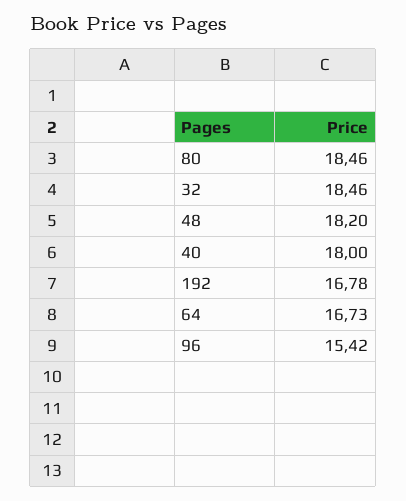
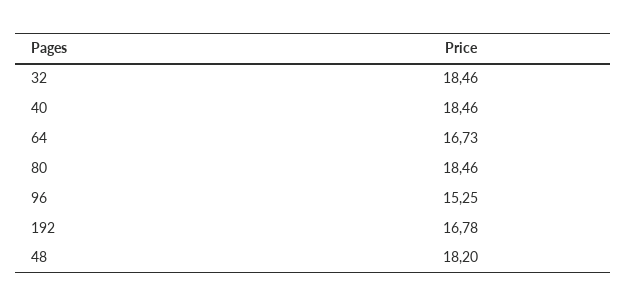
  {
    "80": 18.46,
    "32": 18.46,
    "48": 18.2,
-   "40": 18,
+   "40": 18.46,
    "192": 16.78,
    "64": 16.73,
-   "96": 15.42
+   "96": 15.25
  }

